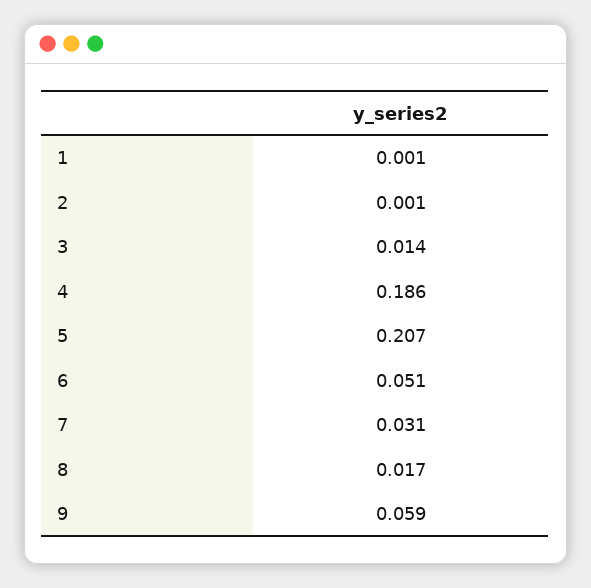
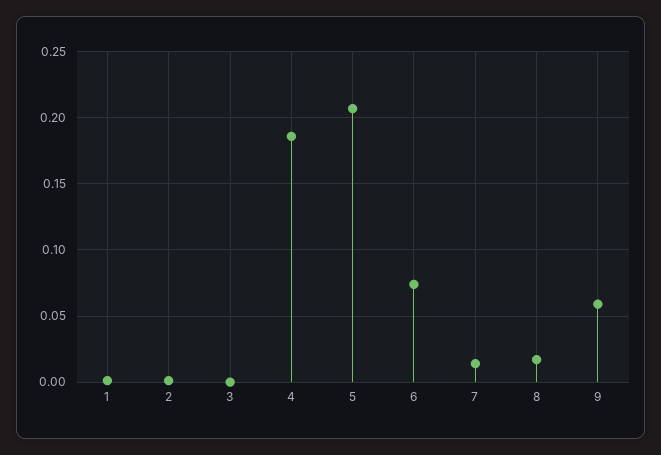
  {
    "1": 0.001,
    "2": 0.001,
-   "3": 0.014,
+   "3": 0,
    "4": 0.186,
    "5": 0.207,
-   "6": 0.051,
+   "6": 0.075,
-   "7": 0.031,
+   "7": 0.015,
    "8": 0.017,
    "9": 0.059
  }

